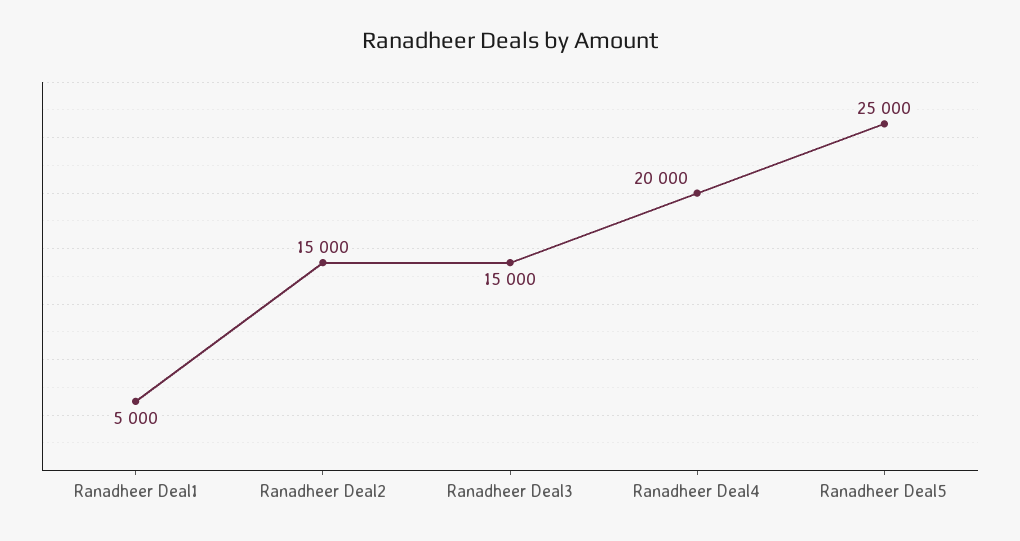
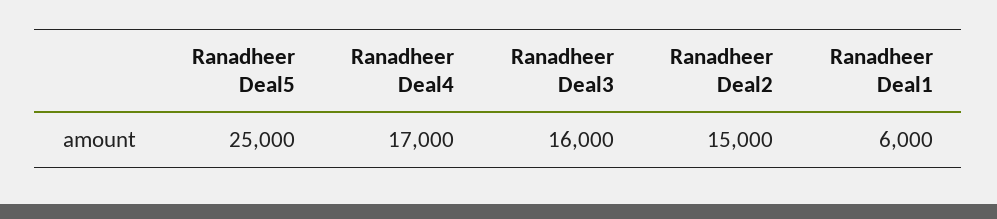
  {
-   "Ranadheer Deal1": 5000,
+   "Ranadheer Deal1": 6000,
    "Ranadheer Deal2": 15000,
-   "Ranadheer Deal3": 15000,
+   "Ranadheer Deal3": 16000,
-   "Ranadheer Deal4": 20000,
+   "Ranadheer Deal4": 17000,
    "Ranadheer Deal5": 25000
  }

